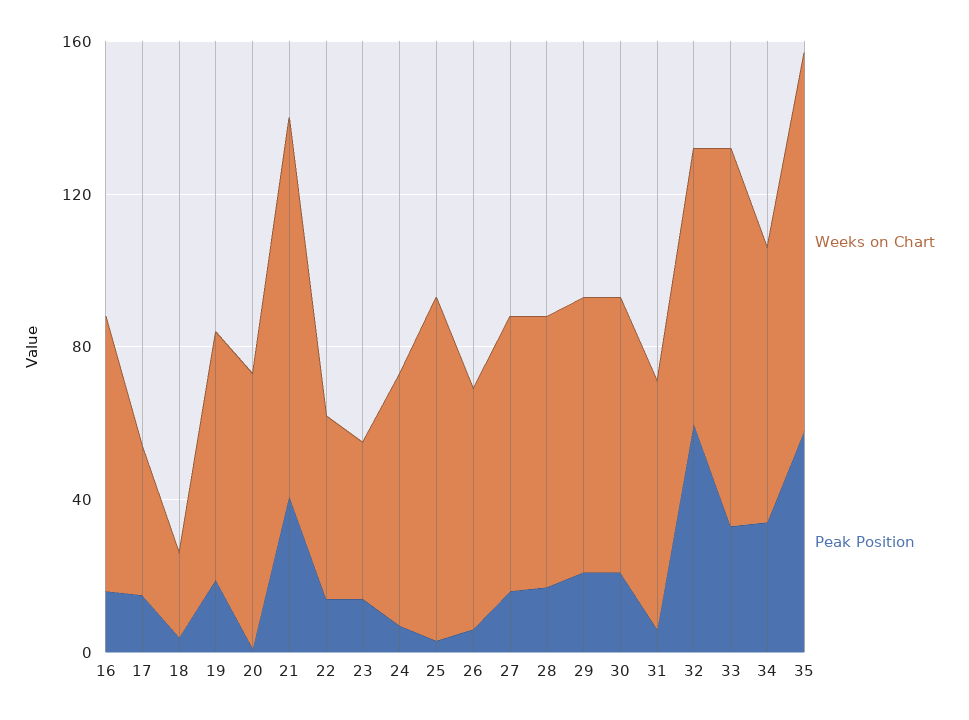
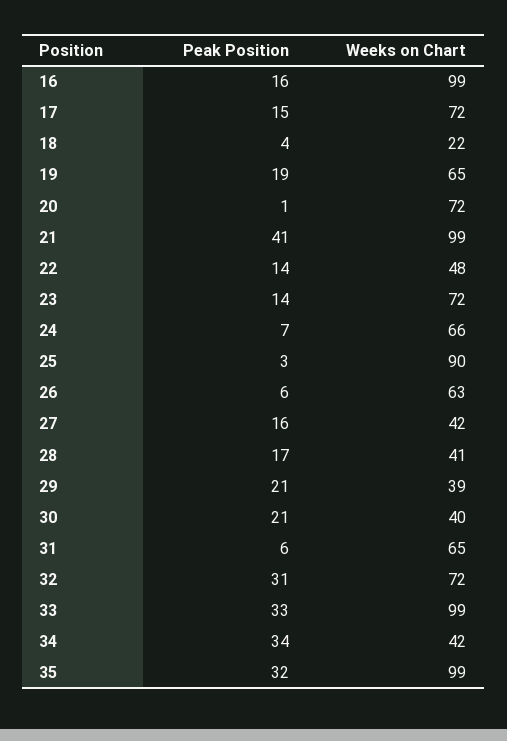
  {
    "Weeks on Chart": {
-     "16": 70,
+     "16": 99,
-     "17": 40,
+     "17": 72,
      "18": 22,
      "19": 65,
      "20": 72,
      "21": 99,
      "22": 48,
-     "23": 40,
+     "23": 72,
      "24": 66,
      "25": 90,
      "26": 63,
-     "27": 70,
+     "27": 42,
-     "28": 70,
+     "28": 41,
-     "29": 70,
+     "29": 39,
-     "30": 70,
+     "30": 40,
      "31": 65,
      "32": 72,
      "33": 99,
-     "34": 70,
+     "34": 42,
      "35": 99
    },
    "Peak Position": {
      "16": 16,
      "17": 15,
      "18": 4,
      "19": 19,
      "20": 1,
      "21": 41,
      "22": 14,
      "23": 14,
      "24": 7,
      "25": 3,
      "26": 6,
      "27": 16,
      "28": 17,
      "29": 21,
      "30": 21,
      "31": 6,
-     "32": 60,
+     "32": 31,
      "33": 33,
      "34": 34,
-     "35": 60
+     "35": 32
    }
  }

